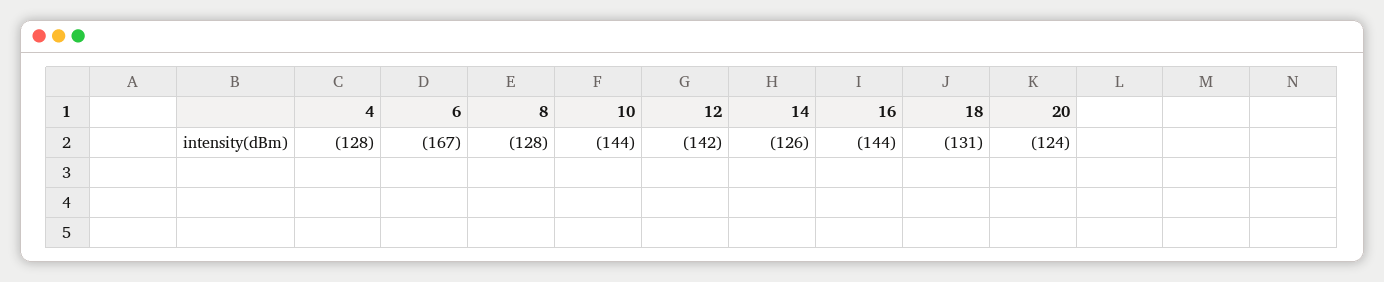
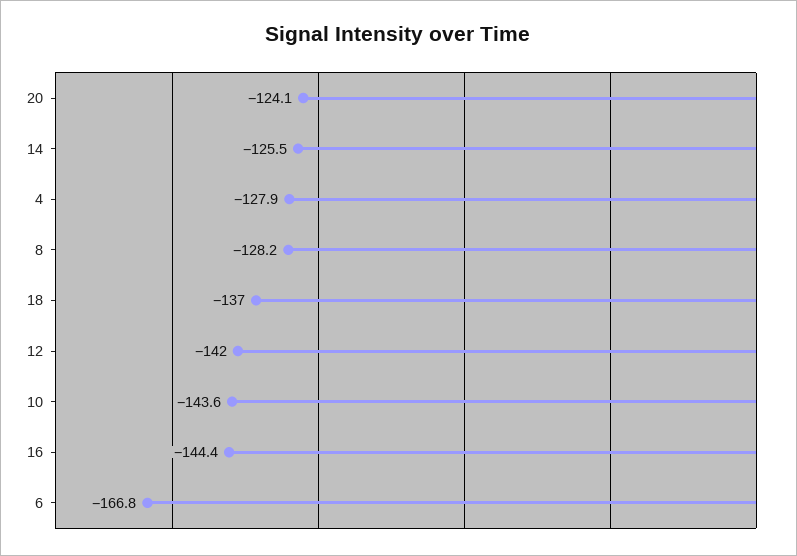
  {
    "4": -127.9,
    "6": -166.8,
    "8": -128.2,
    "10": -143.6,
    "12": -142,
    "14": -125.5,
    "16": -144.4,
-   "18": -131,
+   "18": -137,
    "20": -124.1
  }

